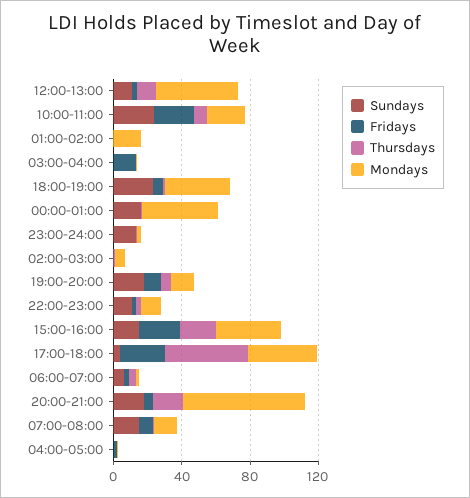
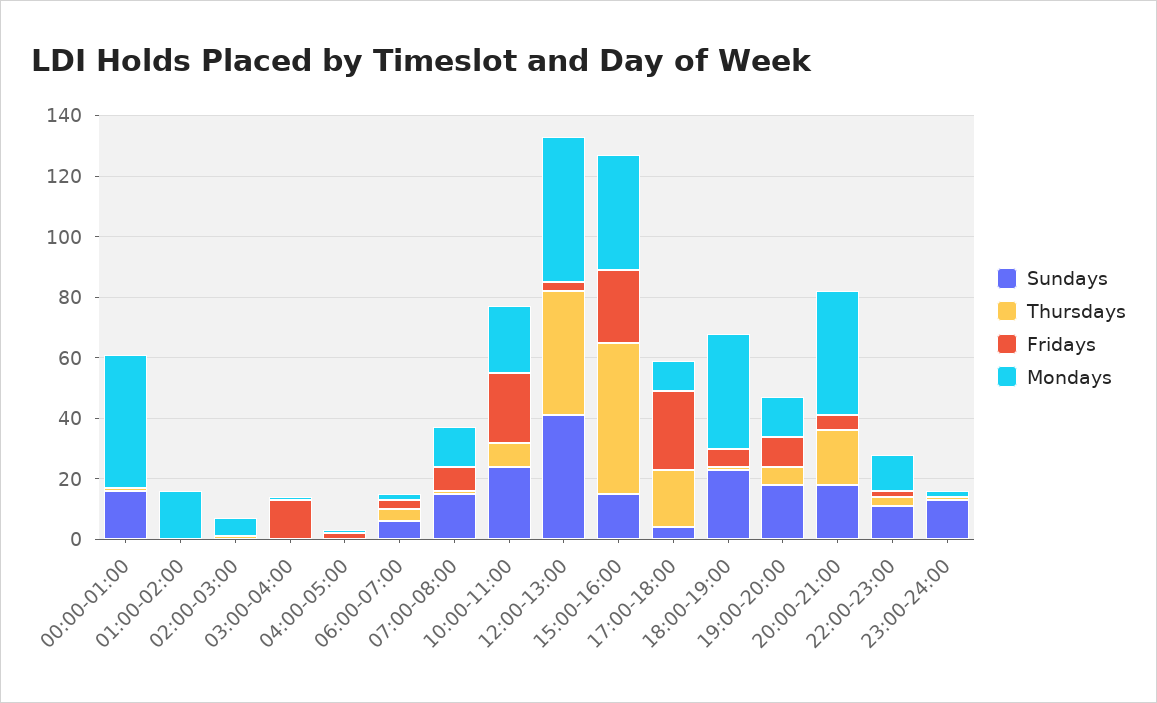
  {
    "Sundays": {
-     "12:00-13:00": 10,
+     "12:00-13:00": 40,
      "10:00-11:00": 25,
      "01:00-02:00": 0,
      "03:00-04:00": 0,
      "18:00-19:00": 25,
      "00:00-01:00": 15,
      "23:00-24:00": 15,
      "02:00-03:00": 0,
      "19:00-20:00": 20,
      "22:00-23:00": 10,
      "15:00-16:00": 15,
      "17:00-18:00": 5,
      "06:00-07:00": 5,
      "20:00-21:00": 20,
      "07:00-08:00": 15,
      "04:00-05:00": 0
    },
    "Fridays": {
      "12:00-13:00": 5,
      "10:00-11:00": 25,
      "01:00-02:00": 0,
      "03:00-04:00": 15,
      "18:00-19:00": 5,
      "00:00-01:00": 0,
      "23:00-24:00": 0,
      "02:00-03:00": 0,
      "19:00-20:00": 10,
      "22:00-23:00": 0,
      "15:00-16:00": 25,
      "17:00-18:00": 25,
      "06:00-07:00": 5,
      "20:00-21:00": 5,
      "07:00-08:00": 10,
      "04:00-05:00": 0
    },
    "Thursdays": {
-     "12:00-13:00": 10,
+     "12:00-13:00": 40,
      "10:00-11:00": 10,
      "01:00-02:00": 0,
      "03:00-04:00": 0,
      "18:00-19:00": 0,
      "00:00-01:00": 0,
      "23:00-24:00": 0,
      "02:00-03:00": 0,
      "19:00-20:00": 5,
      "22:00-23:00": 5,
-     "15:00-16:00": 20,
+     "15:00-16:00": 50,
-     "17:00-18:00": 50,
+     "17:00-18:00": 20,
      "06:00-07:00": 5,
      "20:00-21:00": 20,
      "07:00-08:00": 0,
      "04:00-05:00": 0
    },
    "Mondays": {
      "12:00-13:00": 50,
      "10:00-11:00": 20,
      "01:00-02:00": 15,
      "03:00-04:00": 0,
      "18:00-19:00": 40,
      "00:00-01:00": 45,
      "23:00-24:00": 0,
      "02:00-03:00": 5,
      "19:00-20:00": 15,
      "22:00-23:00": 10,
      "15:00-16:00": 40,
-     "17:00-18:00": 40,
+     "17:00-18:00": 10,
      "06:00-07:00": 0,
-     "20:00-21:00": 70,
+     "20:00-21:00": 40,
      "07:00-08:00": 15,
      "04:00-05:00": 0
    }
  }

